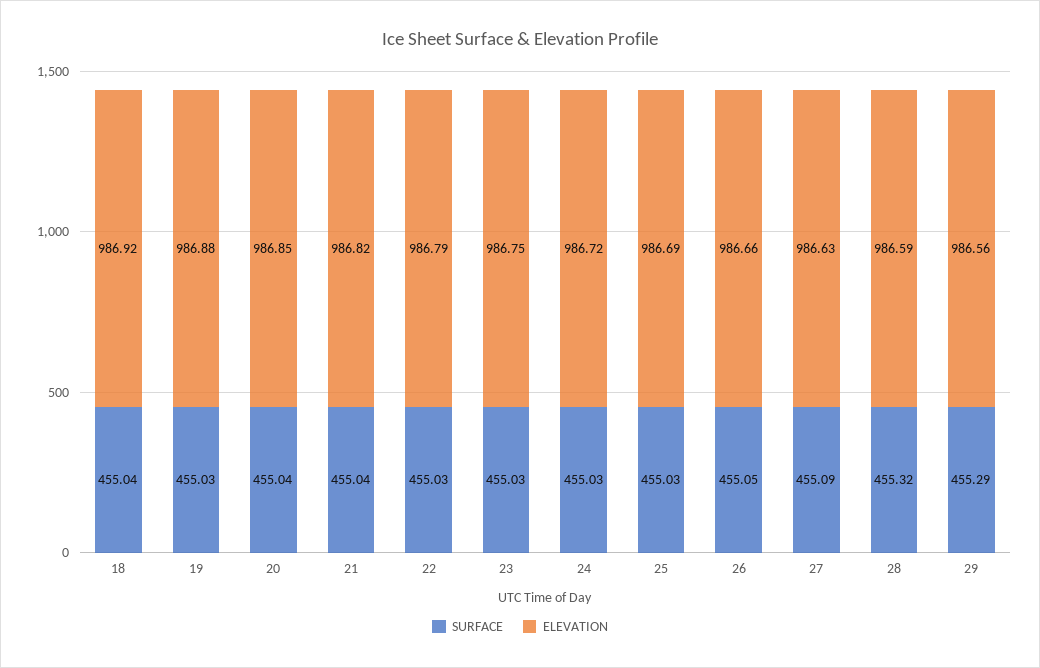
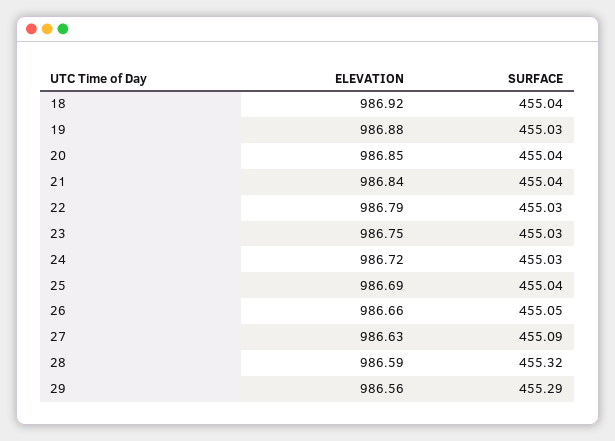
  {
    "SURFACE": {
      "18": 455.04,
      "19": 455.03,
      "20": 455.04,
      "21": 455.04,
      "22": 455.03,
      "23": 455.03,
      "24": 455.03,
-     "25": 455.03,
+     "25": 455.04,
      "26": 455.05,
      "27": 455.09,
      "28": 455.32,
      "29": 455.29
    },
    "ELEVATION": {
      "18": 986.92,
      "19": 986.88,
      "20": 986.85,
-     "21": 986.82,
+     "21": 986.84,
      "22": 986.79,
      "23": 986.75,
      "24": 986.72,
      "25": 986.69,
      "26": 986.66,
      "27": 986.63,
      "28": 986.59,
      "29": 986.56
    }
  }

